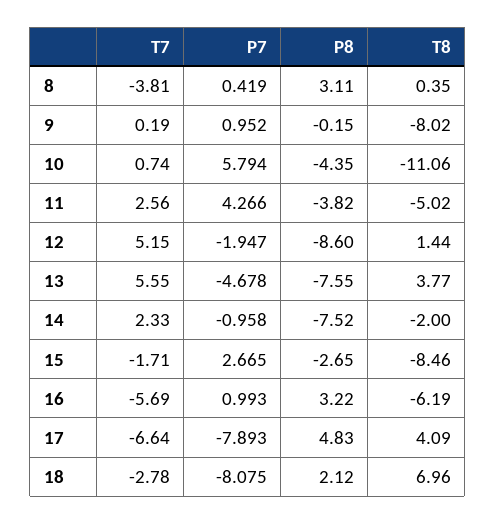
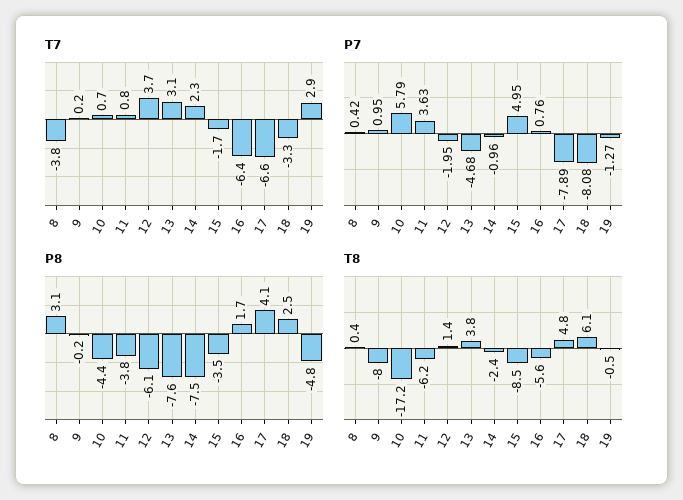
  {
    "T7": {
      "8": -3.81,
      "9": 0.19,
      "10": 0.74,
-     "11": 2.56,
+     "11": 0.8,
-     "12": 5.15,
+     "12": 3.7,
-     "13": 5.55,
+     "13": 3.1,
      "14": 2.33,
      "15": -1.71,
-     "16": -5.69,
+     "16": -6.4,
      "17": -6.64,
-     "18": -2.78
+     "18": -3.3,
+     "19": 2.9
    },
    "P7": {
      "8": 0.419,
      "9": 0.952,
      "10": 5.794,
-     "11": 4.266,
+     "11": 3.63,
      "12": -1.947,
      "13": -4.678,
      "14": -0.958,
-     "15": 2.665,
+     "15": 4.95,
-     "16": 0.993,
+     "16": 0.76,
      "17": -7.893,
-     "18": -8.075
+     "18": -8.075,
+     "19": -1.27
    },
    "P8": {
      "8": 3.11,
      "9": -0.15,
      "10": -4.35,
      "11": -3.82,
-     "12": -8.6,
+     "12": -6.1,
      "13": -7.55,
      "14": -7.52,
-     "15": -2.65,
+     "15": -3.5,
-     "16": 3.22,
+     "16": 1.7,
-     "17": 4.83,
+     "17": 4.1,
-     "18": 2.12
+     "18": 2.5,
+     "19": -4.8
    },
    "T8": {
      "8": 0.35,
      "9": -8.02,
-     "10": -11.06,
+     "10": -17.2,
-     "11": -5.02,
+     "11": -6.2,
      "12": 1.44,
      "13": 3.77,
-     "14": -2,
+     "14": -2.4,
      "15": -8.46,
-     "16": -6.19,
+     "16": -5.6,
-     "17": 4.09,
+     "17": 4.8,
-     "18": 6.96
+     "18": 6.1,
+     "19": -0.5
    }
  }

